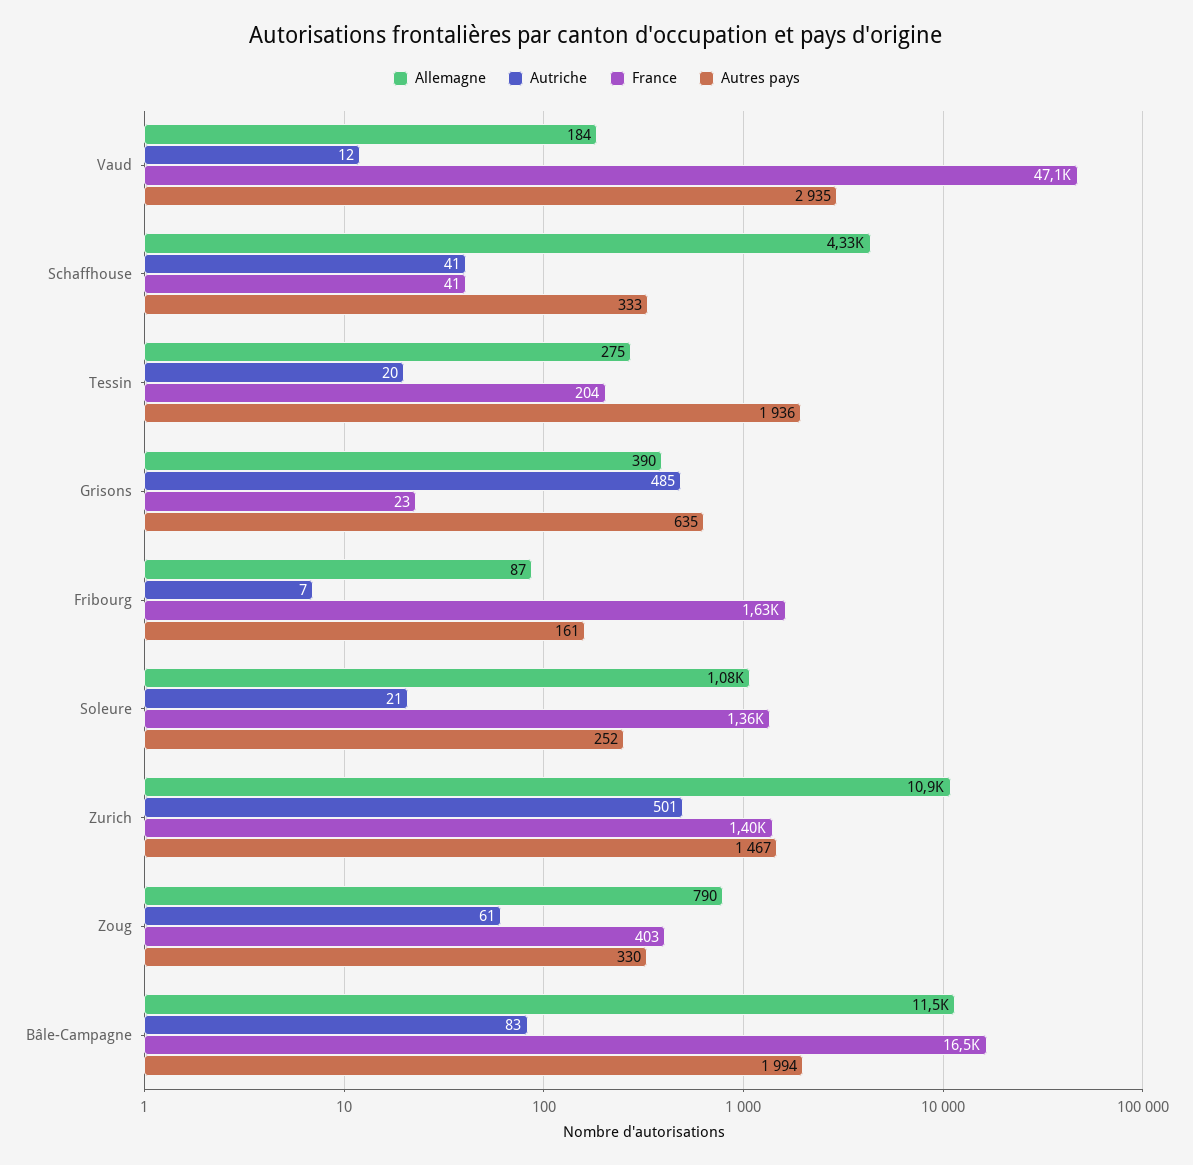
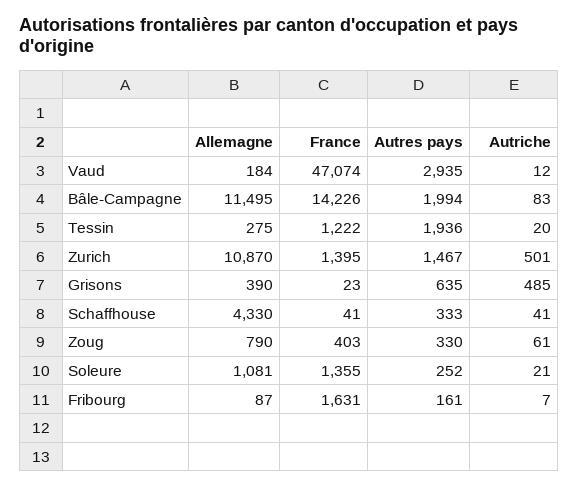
  {
    "Allemagne": {
      "Vaud": 184,
      "Schaffhouse": 4330,
      "Tessin": 275,
      "Grisons": 390,
      "Fribourg": 87,
      "Soleure": 1081,
      "Zurich": 10870,
      "Zoug": 790,
      "Bâle-Campagne": 11495
    },
    "Autriche": {
      "Vaud": 12,
      "Schaffhouse": 41,
      "Tessin": 20,
      "Grisons": 485,
      "Fribourg": 7,
      "Soleure": 21,
      "Zurich": 501,
      "Zoug": 61,
      "Bâle-Campagne": 83
    },
    "France": {
      "Vaud": 47074,
      "Schaffhouse": 41,
-     "Tessin": 204,
+     "Tessin": 1222,
      "Grisons": 23,
      "Fribourg": 1631,
      "Soleure": 1355,
      "Zurich": 1395,
      "Zoug": 403,
-     "Bâle-Campagne": 16500
+     "Bâle-Campagne": 14226
    },
    "Autres pays": {
      "Vaud": 2935,
      "Schaffhouse": 333,
      "Tessin": 1936,
      "Grisons": 635,
      "Fribourg": 161,
      "Soleure": 252,
      "Zurich": 1467,
      "Zoug": 330,
      "Bâle-Campagne": 1994
    }
  }

